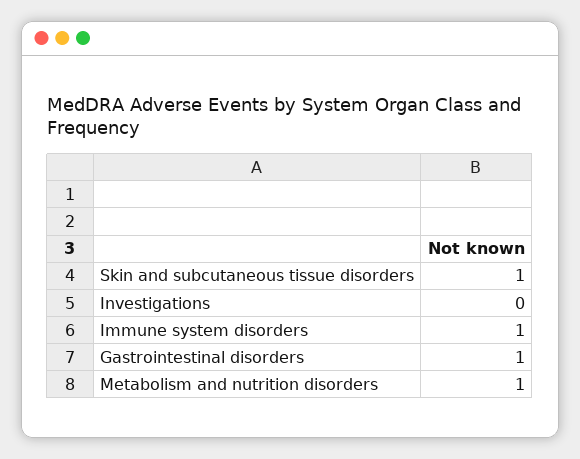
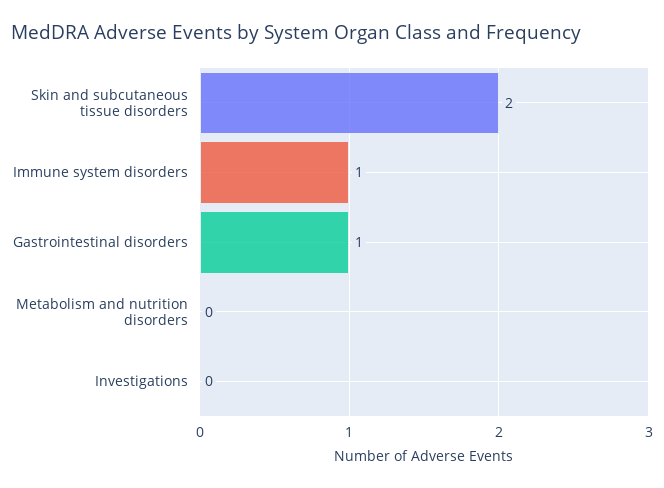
  {
-   "Skin and subcutaneous tissue disorders": 1,
+   "Skin and subcutaneous tissue disorders": 2,
    "Investigations": 0,
    "Immune system disorders": 1,
    "Gastrointestinal disorders": 1,
-   "Metabolism and nutrition disorders": 1
+   "Metabolism and nutrition disorders": 0
  }

